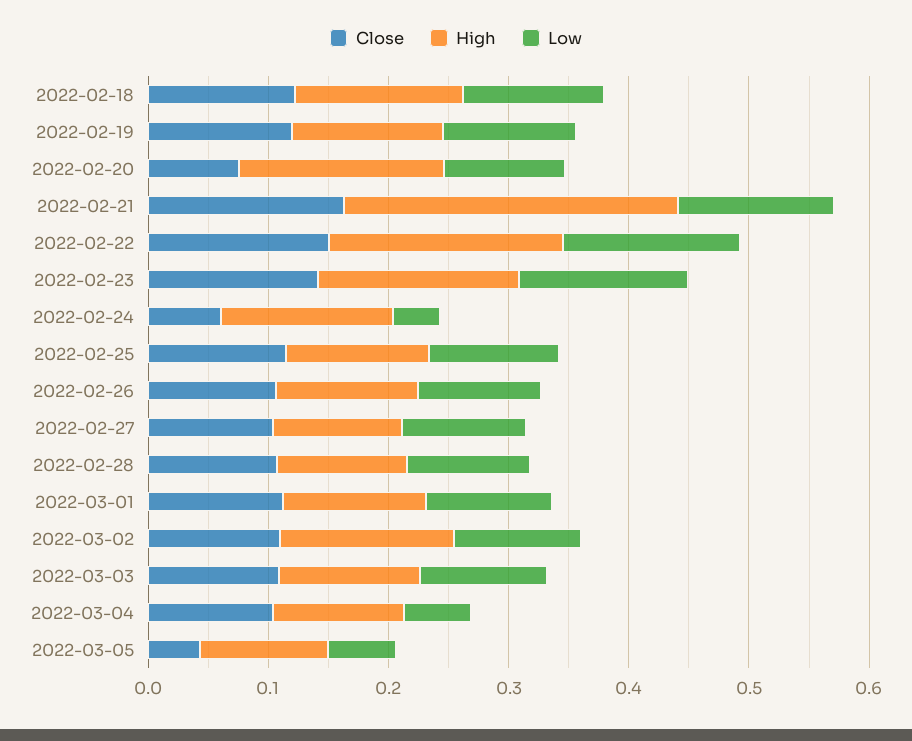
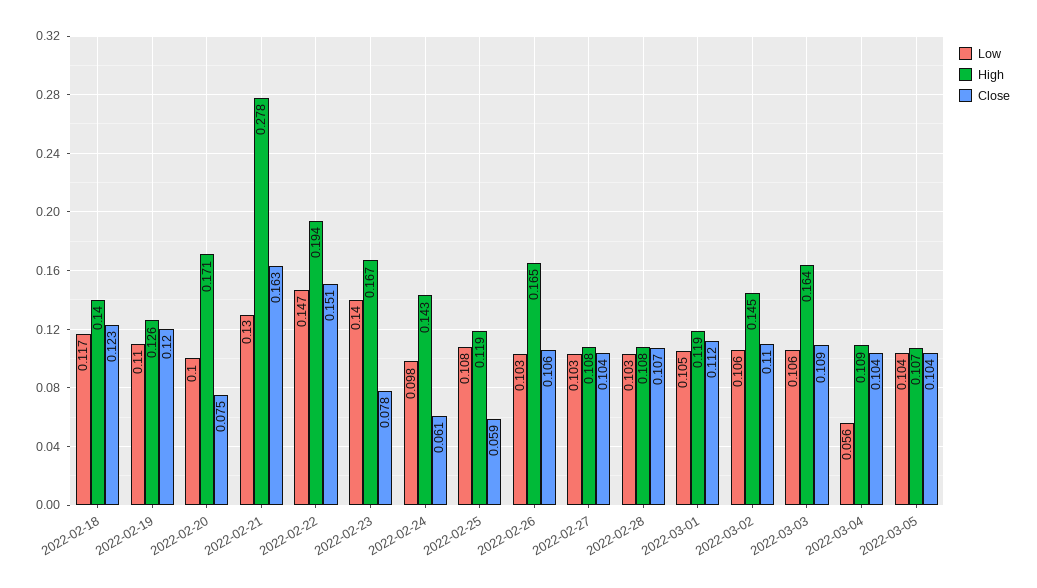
  {
    "Close": {
      "2022-02-18": 0.123,
      "2022-02-19": 0.12,
      "2022-02-20": 0.075,
      "2022-02-21": 0.163,
      "2022-02-22": 0.151,
-     "2022-02-23": 0.14,
+     "2022-02-23": 0.078,
      "2022-02-24": 0.061,
-     "2022-02-25": 0.12,
+     "2022-02-25": 0.059,
      "2022-02-26": 0.106,
      "2022-02-27": 0.104,
      "2022-02-28": 0.107,
      "2022-03-01": 0.112,
      "2022-03-02": 0.11,
      "2022-03-03": 0.109,
      "2022-03-04": 0.104,
-     "2022-03-05": 0.04
+     "2022-03-05": 0.104
    },
    "High": {
      "2022-02-18": 0.14,
      "2022-02-19": 0.126,
      "2022-02-20": 0.171,
      "2022-02-21": 0.278,
      "2022-02-22": 0.194,
      "2022-02-23": 0.167,
      "2022-02-24": 0.143,
      "2022-02-25": 0.119,
-     "2022-02-26": 0.12,
+     "2022-02-26": 0.165,
      "2022-02-27": 0.108,
      "2022-02-28": 0.108,
      "2022-03-01": 0.119,
      "2022-03-02": 0.145,
-     "2022-03-03": 0.12,
+     "2022-03-03": 0.164,
      "2022-03-04": 0.109,
      "2022-03-05": 0.107
    },
    "Low": {
      "2022-02-18": 0.117,
      "2022-02-19": 0.11,
      "2022-02-20": 0.1,
      "2022-02-21": 0.13,
      "2022-02-22": 0.147,
      "2022-02-23": 0.14,
-     "2022-02-24": 0.04,
+     "2022-02-24": 0.098,
      "2022-02-25": 0.108,
      "2022-02-26": 0.103,
      "2022-02-27": 0.103,
      "2022-02-28": 0.103,
      "2022-03-01": 0.105,
      "2022-03-02": 0.106,
      "2022-03-03": 0.106,
      "2022-03-04": 0.056,
-     "2022-03-05": 0.06
+     "2022-03-05": 0.104
    }
  }

